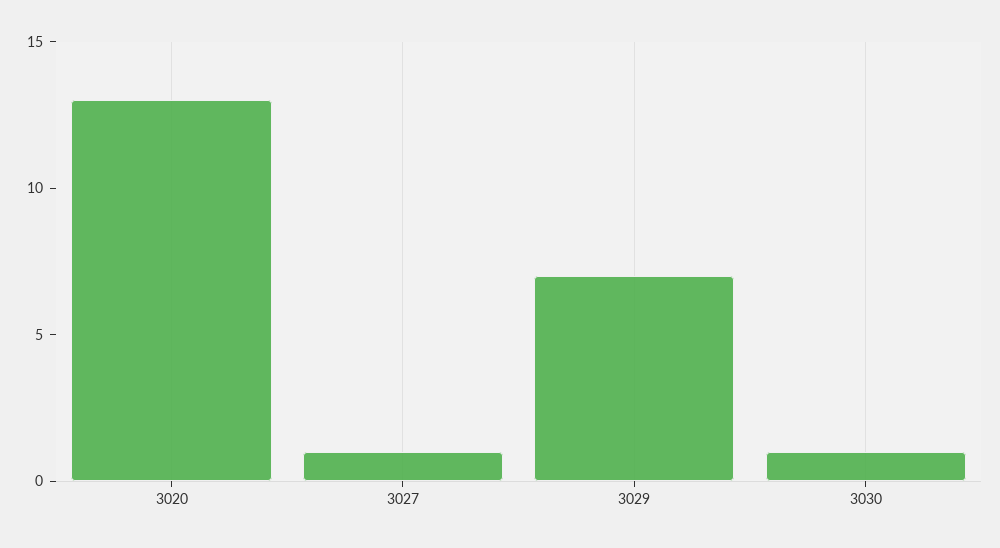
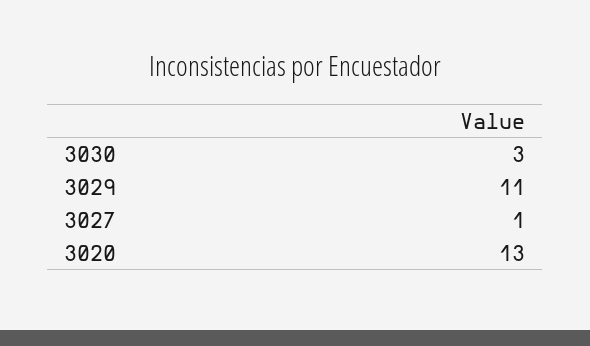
  {
    "3020": 13,
    "3027": 1,
-   "3029": 7,
+   "3029": 11,
-   "3030": 1
+   "3030": 3
  }

